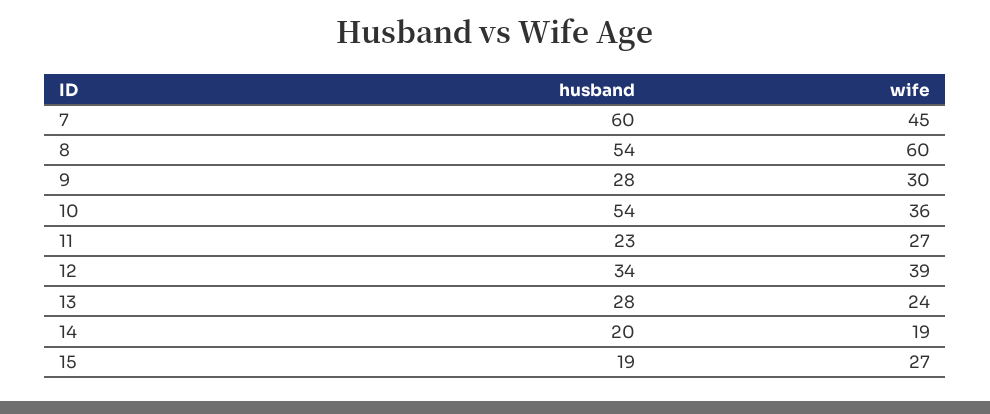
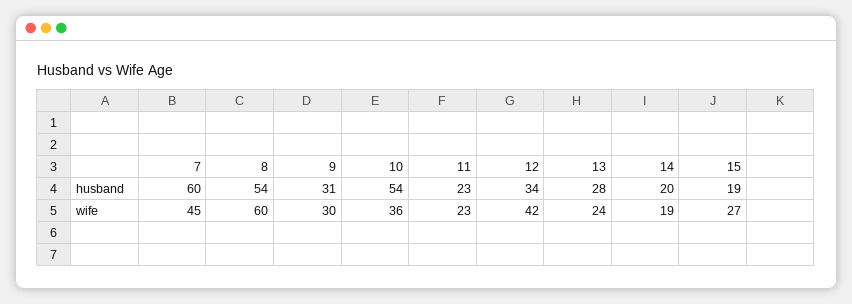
  {
    "husband": {
      "7": 60,
      "8": 54,
-     "9": 28,
+     "9": 31,
      "10": 54,
      "11": 23,
      "12": 34,
      "13": 28,
      "14": 20,
      "15": 19
    },
    "wife": {
      "7": 45,
      "8": 60,
      "9": 30,
      "10": 36,
-     "11": 27,
+     "11": 23,
-     "12": 39,
+     "12": 42,
      "13": 24,
      "14": 19,
      "15": 27
    }
  }

